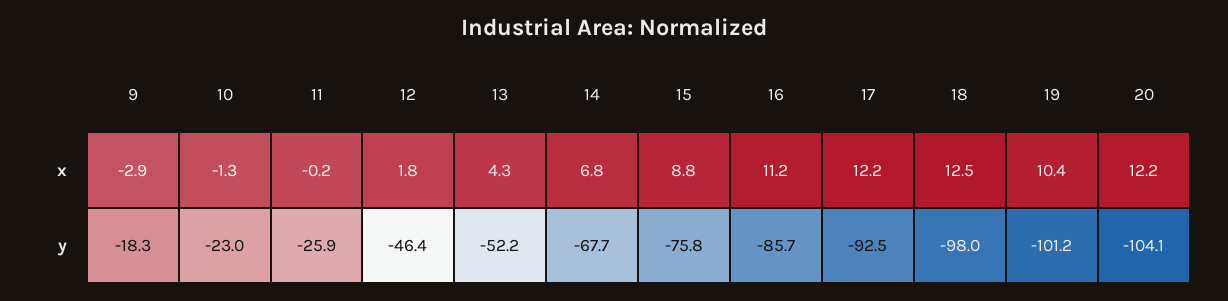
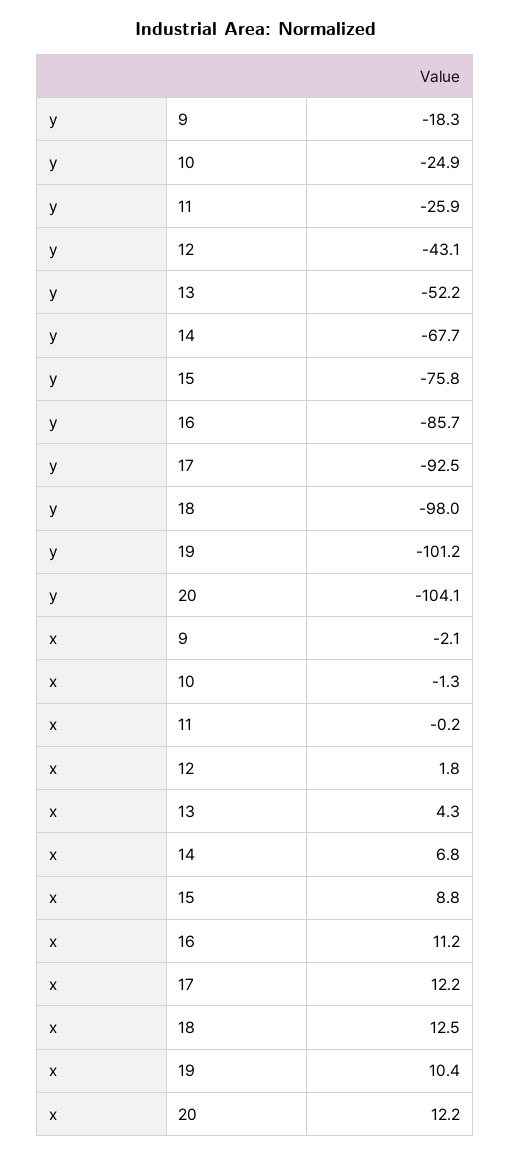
  {
    "9": {
-     "x": -2.9,
+     "x": -2.1,
      "y": -18.3
    },
    "10": {
      "x": -1.3,
-     "y": -23
+     "y": -24.9
    },
    "11": {
      "x": -0.2,
      "y": -25.9
    },
    "12": {
      "x": 1.8,
-     "y": -46.4
+     "y": -43.1
    },
    "13": {
      "x": 4.3,
      "y": -52.2
    },
    "14": {
      "x": 6.8,
      "y": -67.7
    },
    "15": {
      "x": 8.8,
      "y": -75.8
    },
    "16": {
      "x": 11.2,
      "y": -85.7
    },
    "17": {
      "x": 12.2,
      "y": -92.5
    },
    "18": {
      "x": 12.5,
      "y": -98
    },
    "19": {
      "x": 10.4,
      "y": -101.2
    },
    "20": {
      "x": 12.2,
      "y": -104.1
    }
  }

